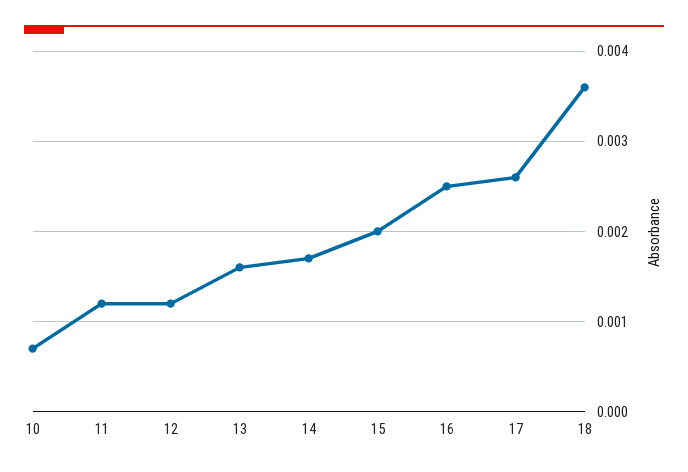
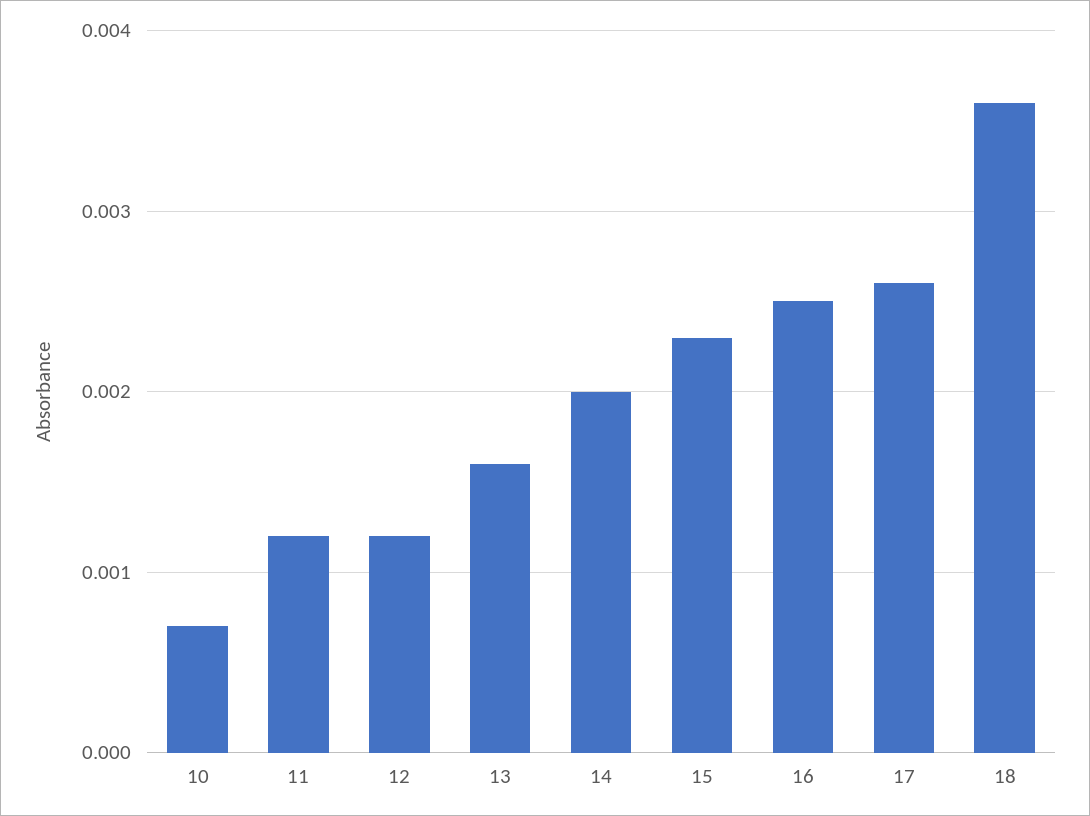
  {
    "10": 0.0007,
    "11": 0.0012,
    "12": 0.0012,
    "13": 0.0016,
-   "14": 0.0017,
+   "14": 0.002,
-   "15": 0.002,
+   "15": 0.0023,
    "16": 0.0025,
    "17": 0.0026,
    "18": 0.0036
  }

